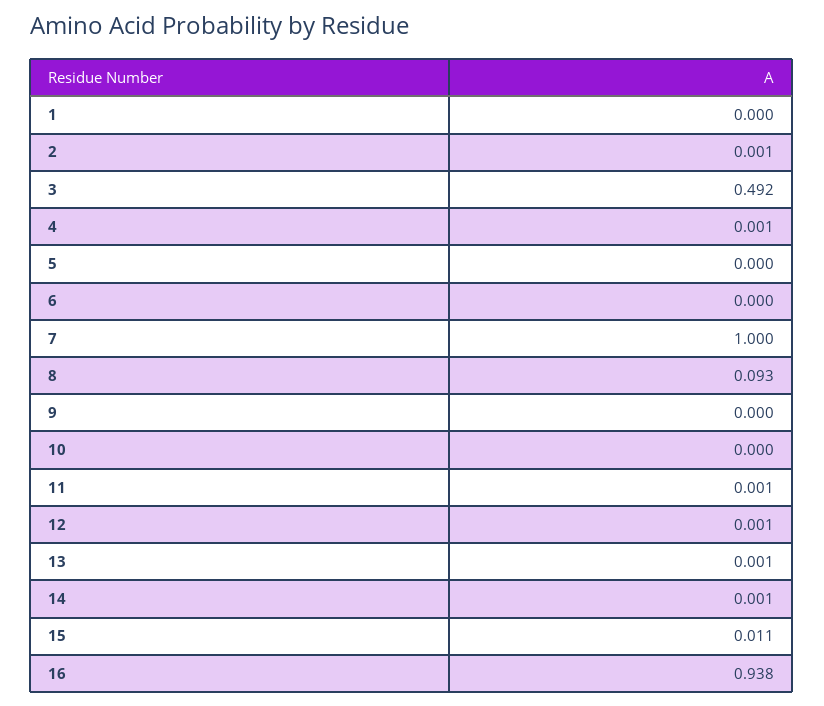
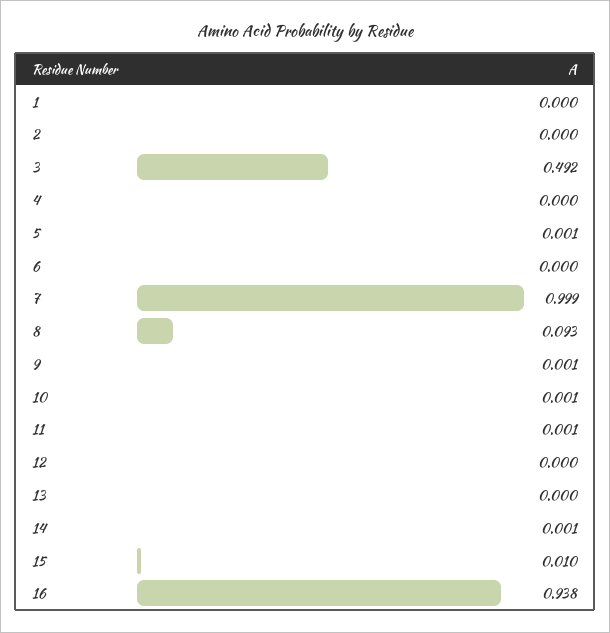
  {
    "1": 0,
-   "2": 0.001,
+   "2": 0,
    "3": 0.492,
-   "4": 0.001,
+   "4": 0,
-   "5": 0,
+   "5": 0.001,
    "6": 0,
-   "7": 1,
+   "7": 0.999,
    "8": 0.093,
-   "9": 0,
+   "9": 0.001,
-   "10": 0,
+   "10": 0.001,
    "11": 0.001,
-   "12": 0.001,
+   "12": 0,
-   "13": 0.001,
+   "13": 0,
    "14": 0.001,
-   "15": 0.011,
+   "15": 0.01,
    "16": 0.938
  }

